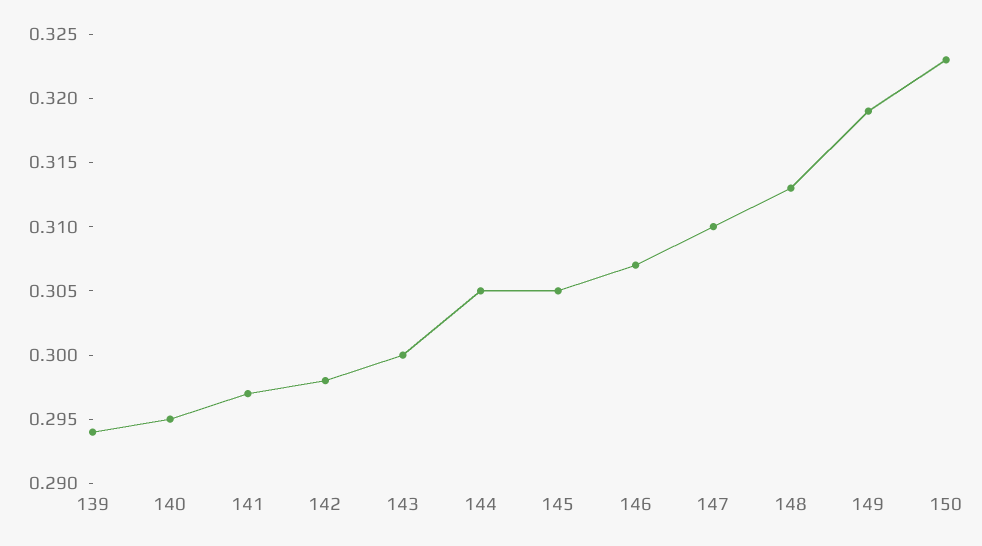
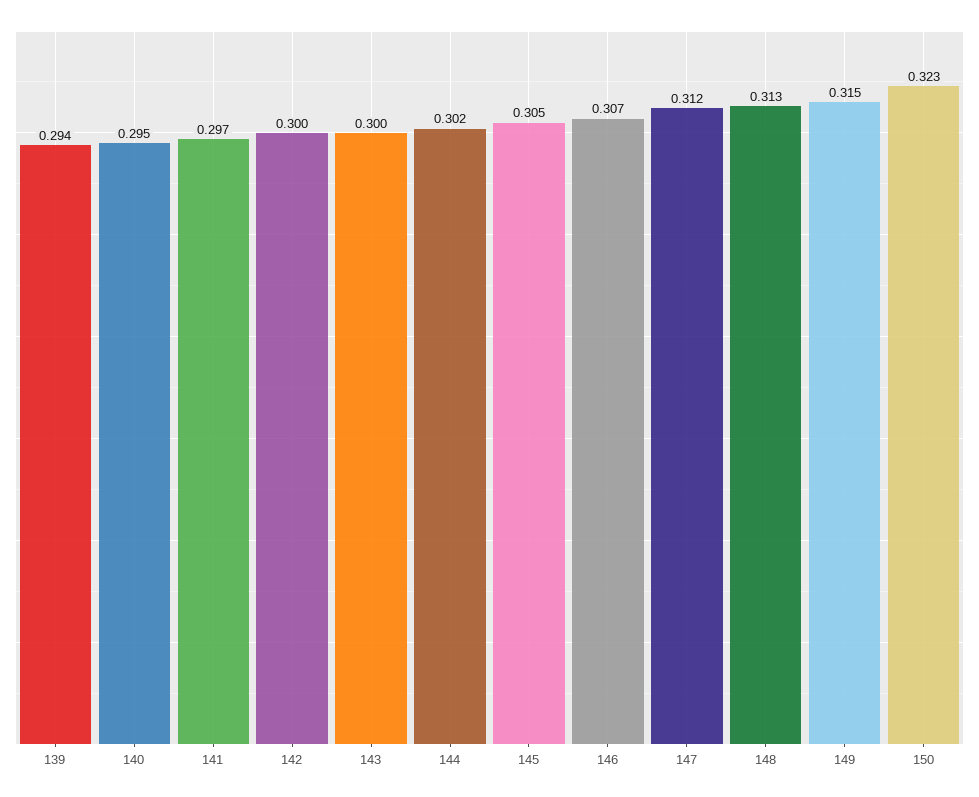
  {
    "139": 0.294,
    "140": 0.295,
    "141": 0.297,
-   "142": 0.298,
+   "142": 0.3,
    "143": 0.3,
-   "144": 0.305,
+   "144": 0.302,
    "145": 0.305,
    "146": 0.307,
-   "147": 0.31,
+   "147": 0.312,
    "148": 0.313,
-   "149": 0.319,
+   "149": 0.315,
    "150": 0.323
  }

